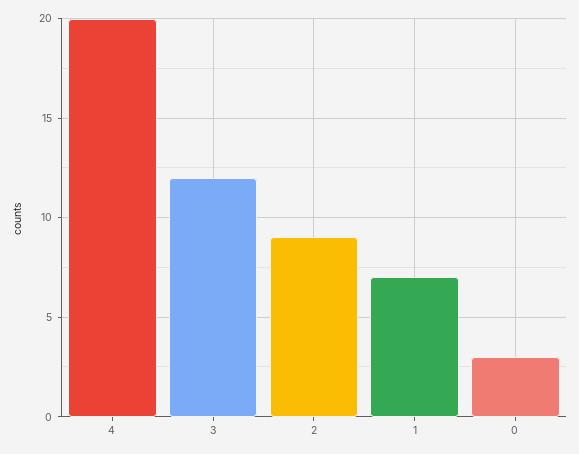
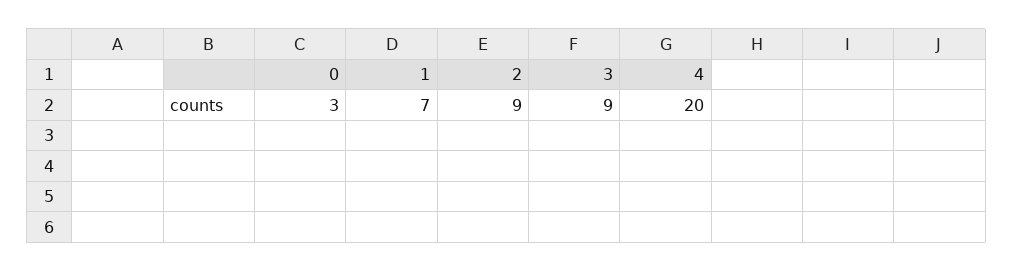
  {
    "4": 20,
-   "3": 12,
+   "3": 9,
    "2": 9,
    "1": 7,
    "0": 3
  }

